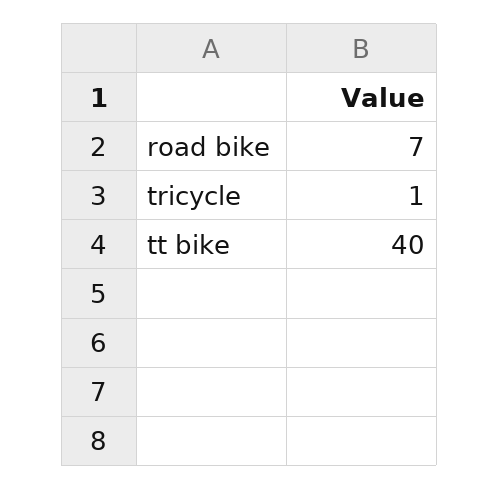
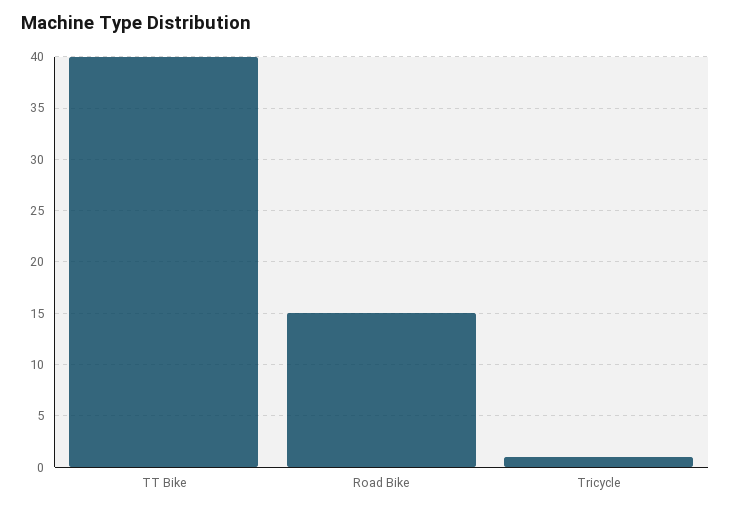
  {
-   "road bike": 7,
+   "road bike": 15,
    "tricycle": 1,
    "tt bike": 40
  }

